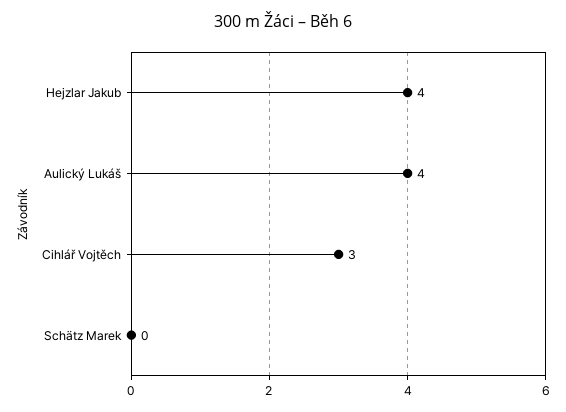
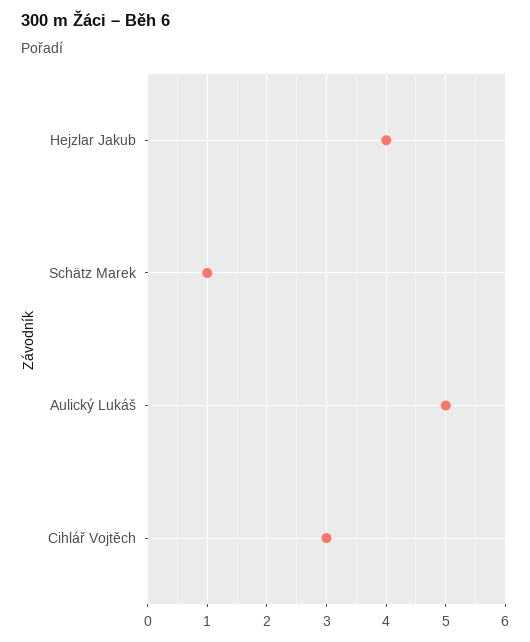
  {
    "Hejzlar Jakub": 4,
-   "Aulický Lukáš": 4,
+   "Aulický Lukáš": 5,
    "Cihlář Vojtěch": 3,
-   "Schätz Marek": 0
+   "Schätz Marek": 1
  }

